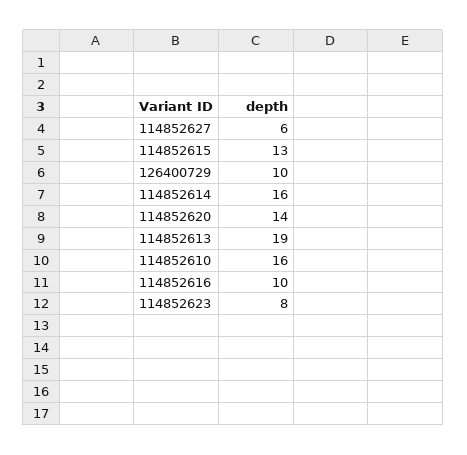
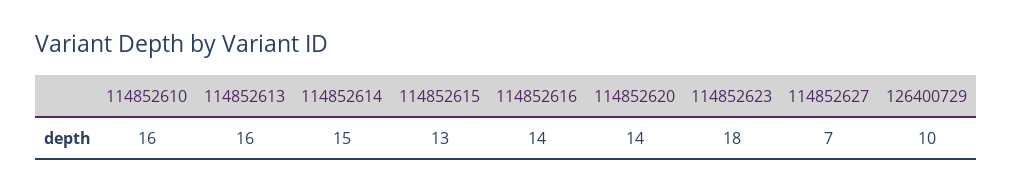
  {
-   "114852627": 6,
+   "114852627": 7,
    "114852615": 13,
    "126400729": 10,
-   "114852614": 16,
+   "114852614": 15,
    "114852620": 14,
-   "114852613": 19,
+   "114852613": 16,
    "114852610": 16,
-   "114852616": 10,
+   "114852616": 14,
-   "114852623": 8
+   "114852623": 18
  }

